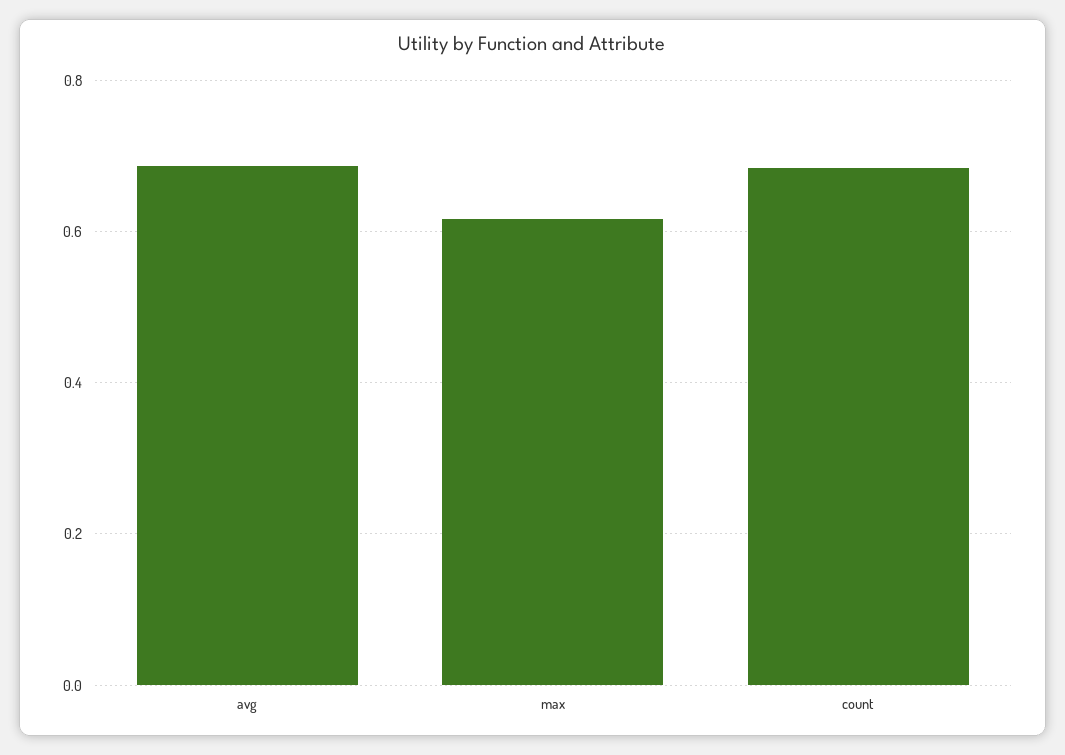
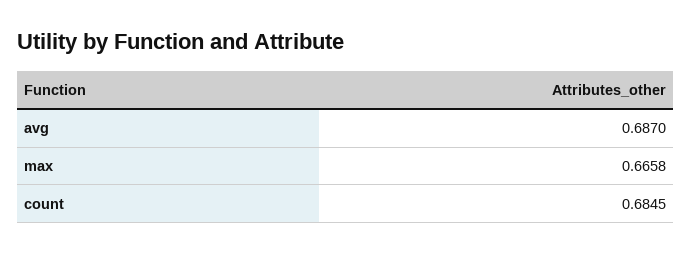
  {
    "avg": 0.687,
-   "max": 0.62,
+   "max": 0.6658,
    "count": 0.6845
  }

